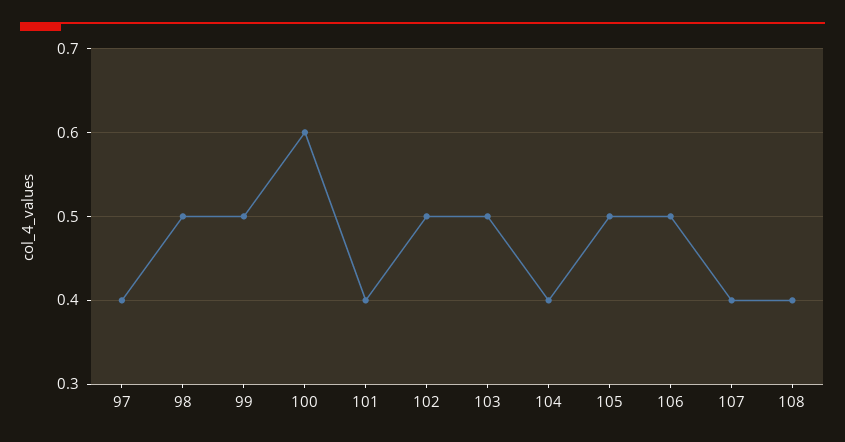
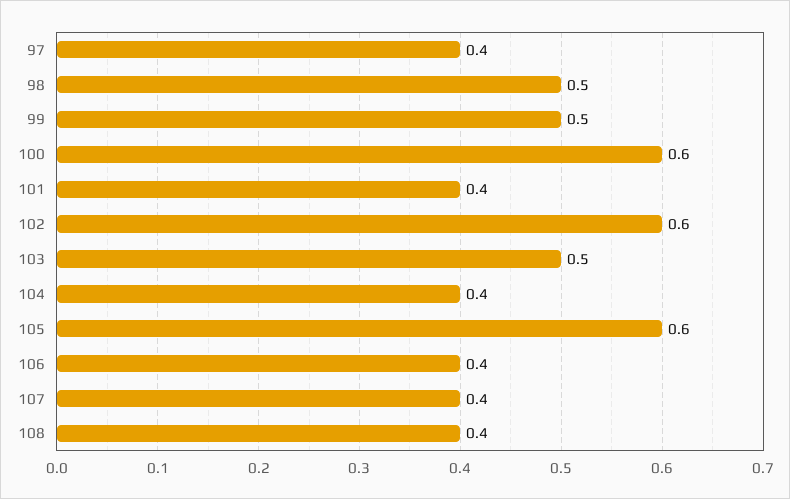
  {
    "97": 0.4,
    "98": 0.5,
    "99": 0.5,
    "100": 0.6,
    "101": 0.4,
-   "102": 0.5,
+   "102": 0.6,
    "103": 0.5,
    "104": 0.4,
-   "105": 0.5,
+   "105": 0.6,
-   "106": 0.5,
+   "106": 0.4,
    "107": 0.4,
    "108": 0.4
  }

